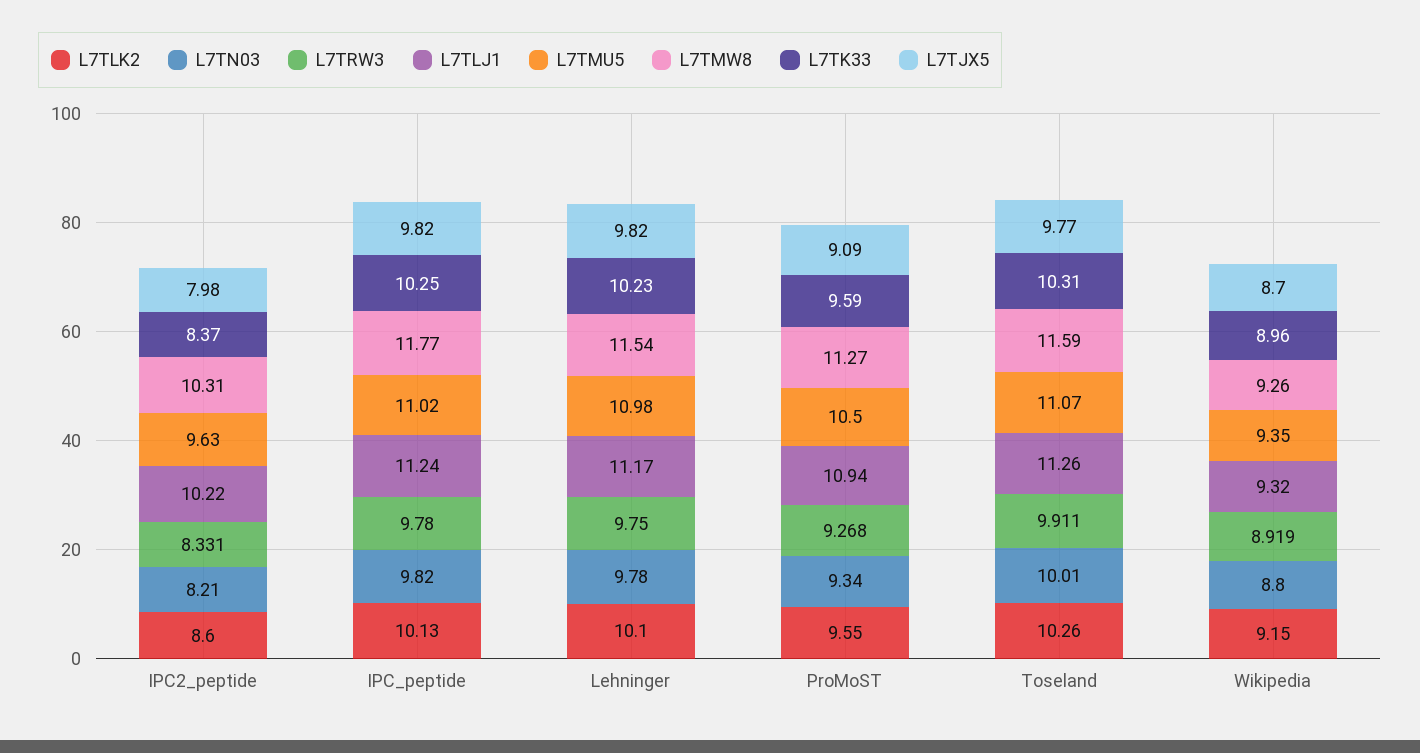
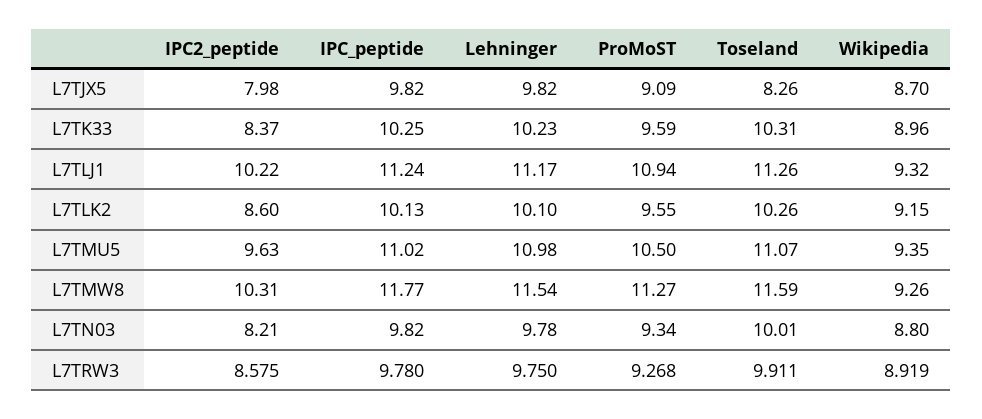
  {
    "L7TLK2": {
      "IPC2_peptide": 8.6,
      "IPC_peptide": 10.13,
      "Lehninger": 10.1,
      "ProMoST": 9.55,
      "Toseland": 10.26,
      "Wikipedia": 9.15
    },
    "L7TN03": {
      "IPC2_peptide": 8.21,
      "IPC_peptide": 9.82,
      "Lehninger": 9.78,
      "ProMoST": 9.34,
      "Toseland": 10.01,
      "Wikipedia": 8.8
    },
    "L7TRW3": {
-     "IPC2_peptide": 8.331,
+     "IPC2_peptide": 8.575,
      "IPC_peptide": 9.78,
      "Lehninger": 9.75,
      "ProMoST": 9.268,
      "Toseland": 9.911,
      "Wikipedia": 8.919
    },
    "L7TLJ1": {
      "IPC2_peptide": 10.22,
      "IPC_peptide": 11.24,
      "Lehninger": 11.17,
      "ProMoST": 10.94,
      "Toseland": 11.26,
      "Wikipedia": 9.32
    },
    "L7TMU5": {
      "IPC2_peptide": 9.63,
      "IPC_peptide": 11.02,
      "Lehninger": 10.98,
      "ProMoST": 10.5,
      "Toseland": 11.07,
      "Wikipedia": 9.35
    },
    "L7TMW8": {
      "IPC2_peptide": 10.31,
      "IPC_peptide": 11.77,
      "Lehninger": 11.54,
      "ProMoST": 11.27,
      "Toseland": 11.59,
      "Wikipedia": 9.26
    },
    "L7TK33": {
      "IPC2_peptide": 8.37,
      "IPC_peptide": 10.25,
      "Lehninger": 10.23,
      "ProMoST": 9.59,
      "Toseland": 10.31,
      "Wikipedia": 8.96
    },
    "L7TJX5": {
      "IPC2_peptide": 7.98,
      "IPC_peptide": 9.82,
      "Lehninger": 9.82,
      "ProMoST": 9.09,
-     "Toseland": 9.77,
+     "Toseland": 8.26,
      "Wikipedia": 8.7
    }
  }

